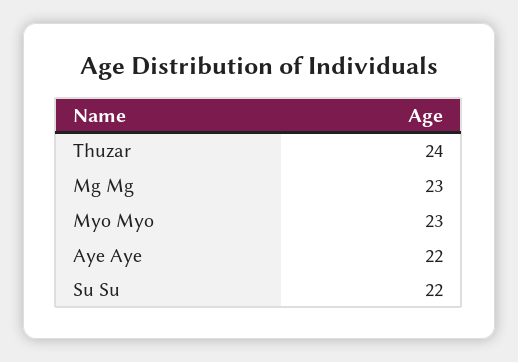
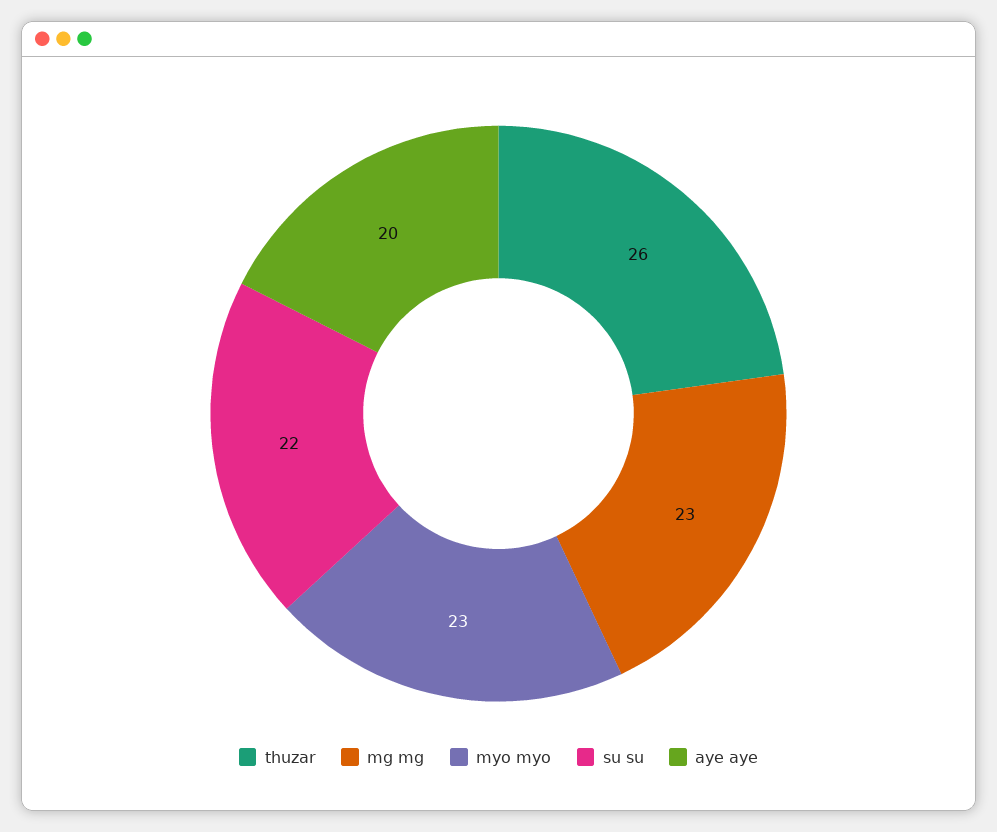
  {
-   "Thuzar": 24,
+   "Thuzar": 26,
    "Mg Mg": 23,
    "Myo Myo": 23,
-   "Aye Aye": 22,
+   "Aye Aye": 20,
    "Su Su": 22
  }

